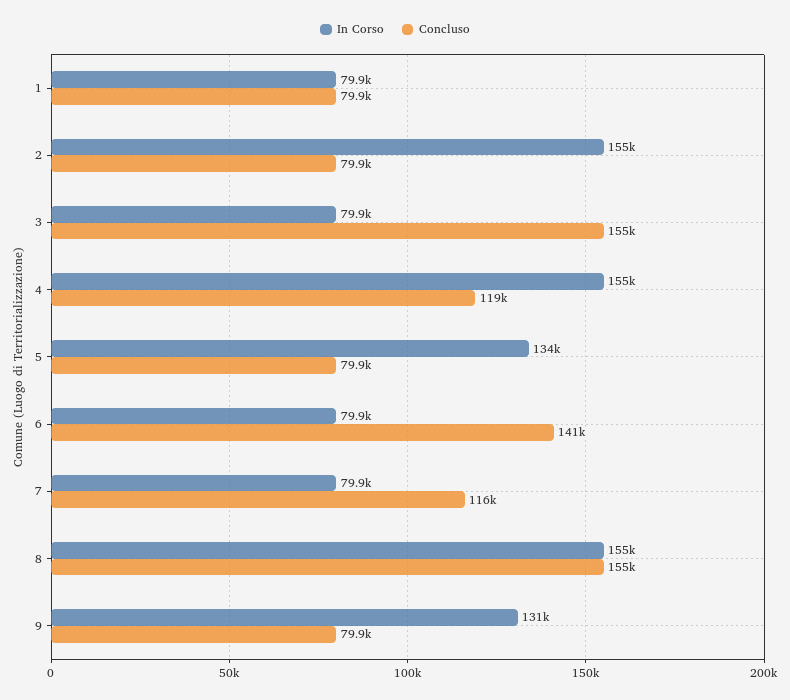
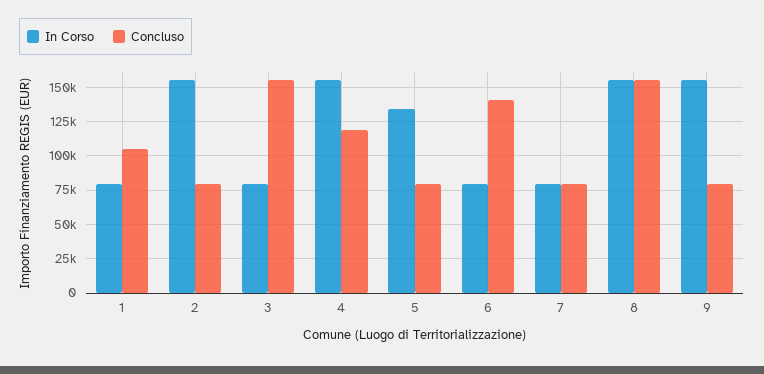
  {
    "In Corso": {
      "1": 79900,
      "2": 155000,
      "3": 79900,
      "4": 155000,
      "5": 134000,
      "6": 79900,
      "7": 79900,
      "8": 155000,
-     "9": 131000
+     "9": 155000
    },
    "Concluso": {
-     "1": 79900,
+     "1": 105000,
      "2": 79900,
      "3": 155000,
      "4": 119000,
      "5": 79900,
      "6": 141000,
-     "7": 116000,
+     "7": 80000,
      "8": 155000,
      "9": 79900
    }
  }

